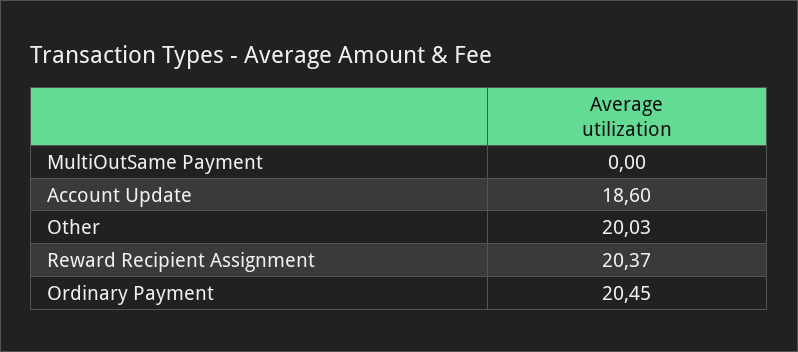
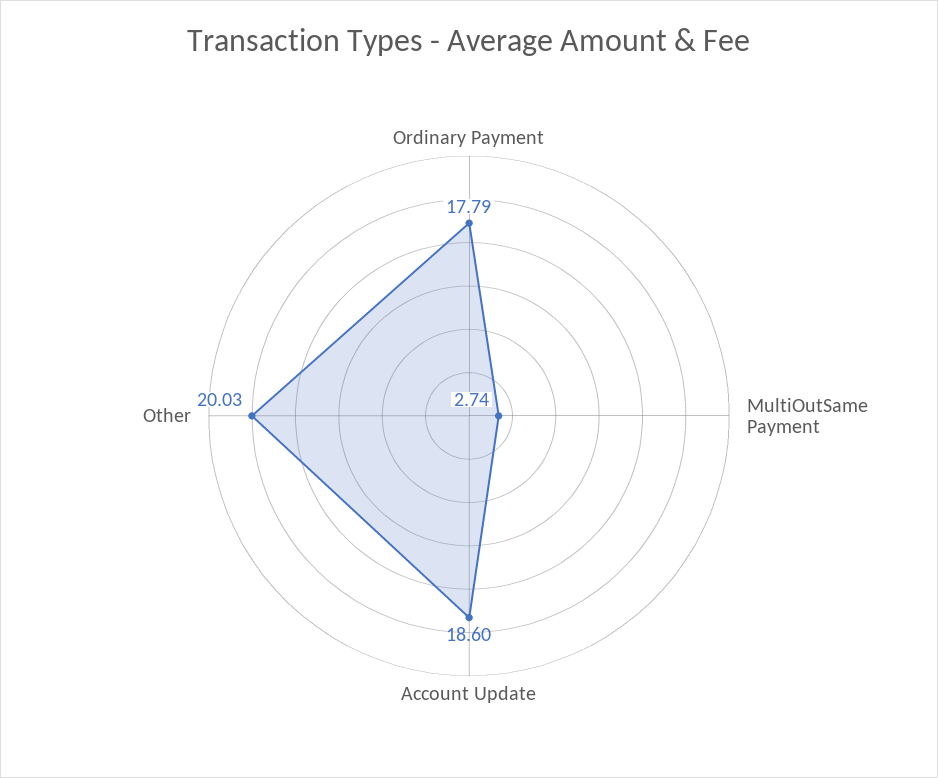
  {
-   "MultiOutSame Payment": 0,
+   "MultiOutSame Payment": 2.74,
    "Account Update": 18.6,
    "Other": 20.03,
-   "Reward Recipient Assignment": 20.37,
-   "Ordinary Payment": 20.45
+   "Ordinary Payment": 17.79
  }

